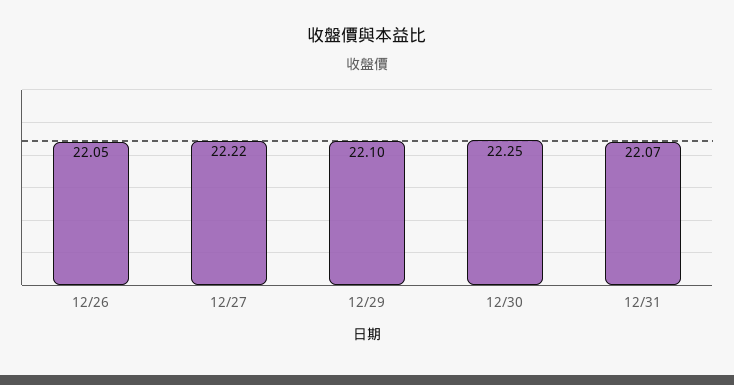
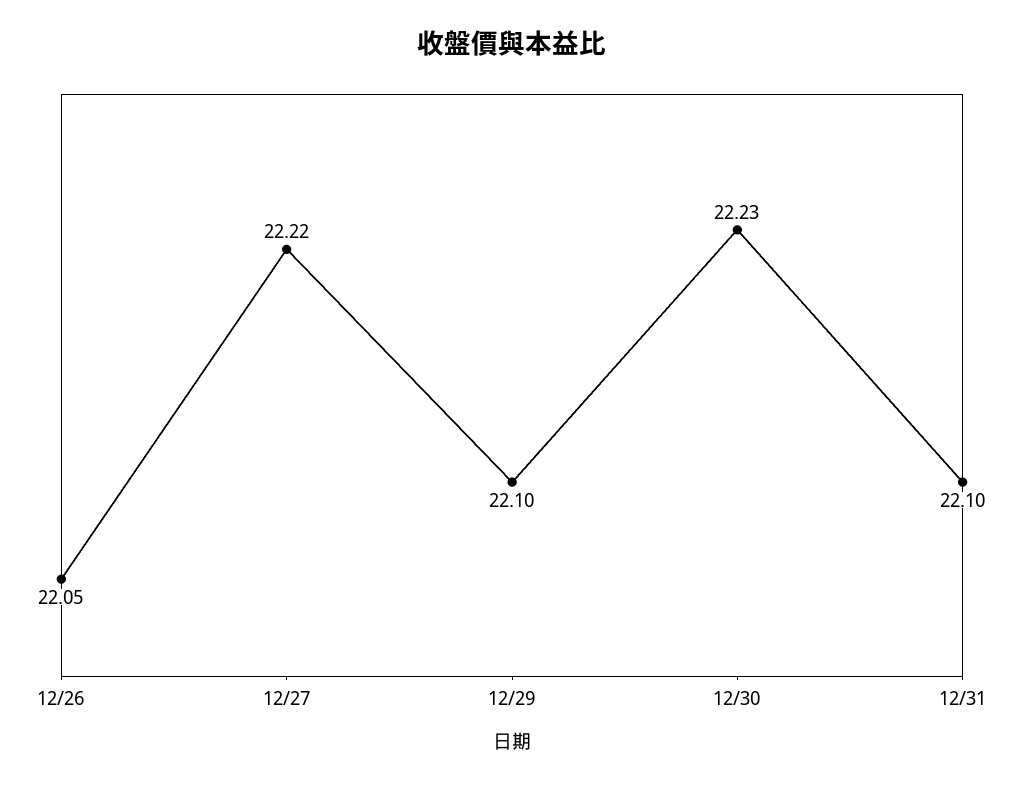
  {
    "12/26": 22.05,
    "12/27": 22.22,
    "12/29": 22.1,
-   "12/30": 22.25,
+   "12/30": 22.23,
-   "12/31": 22.07
+   "12/31": 22.1
  }

